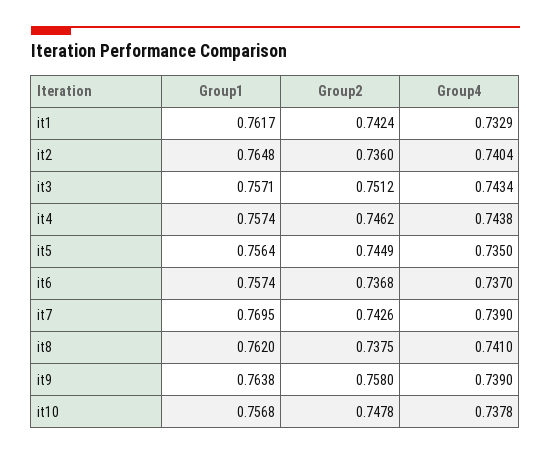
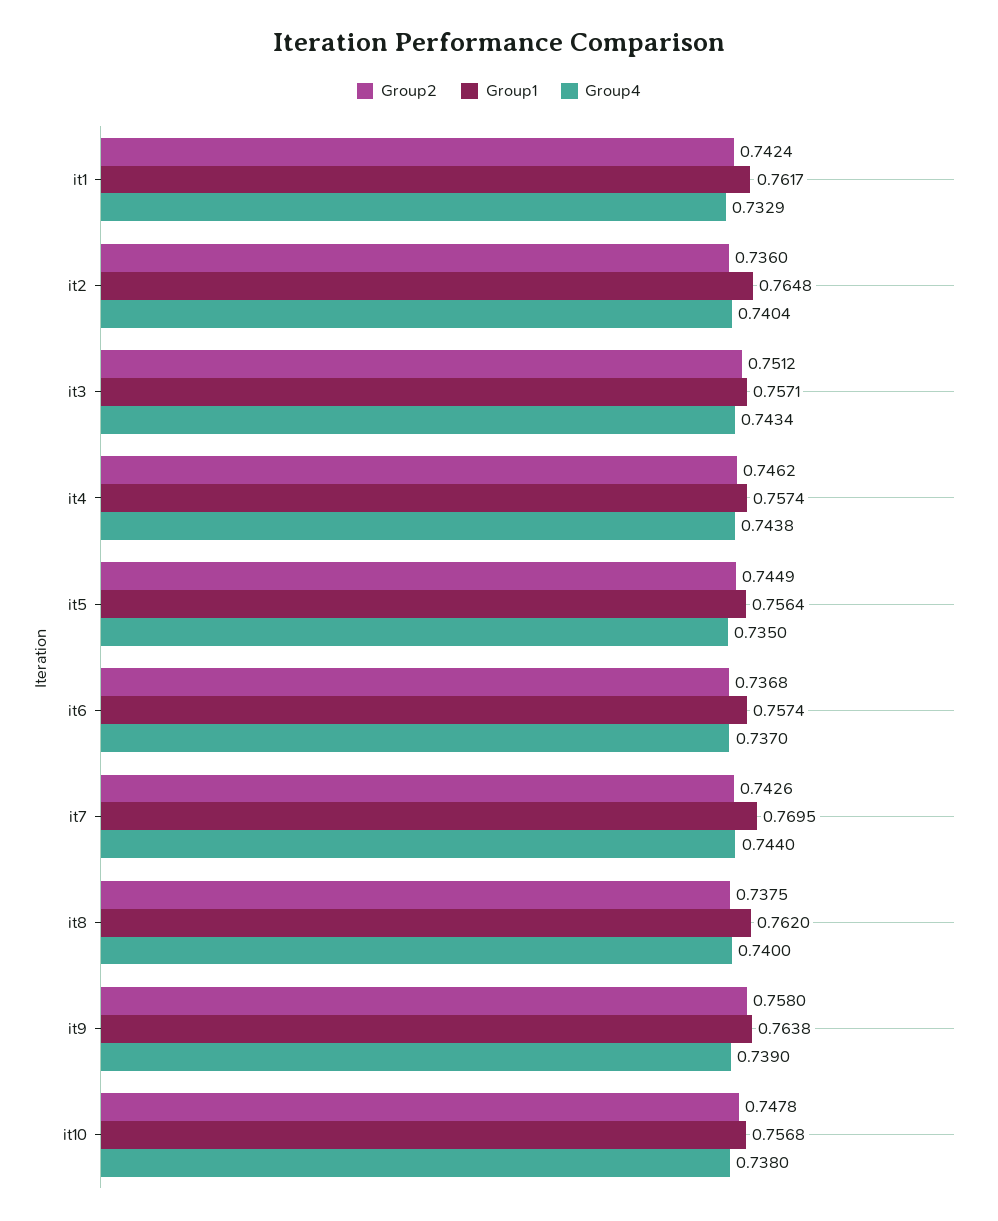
  {
    "Group1": {
      "it1": 0.7617,
      "it2": 0.7648,
      "it3": 0.7571,
      "it4": 0.7574,
      "it5": 0.7564,
      "it6": 0.7574,
      "it7": 0.7695,
      "it8": 0.762,
      "it9": 0.7638,
      "it10": 0.7568
    },
    "Group2": {
      "it1": 0.7424,
      "it2": 0.736,
      "it3": 0.7512,
      "it4": 0.7462,
      "it5": 0.7449,
      "it6": 0.7368,
      "it7": 0.7426,
      "it8": 0.7375,
      "it9": 0.758,
      "it10": 0.7478
    },
    "Group4": {
      "it1": 0.7329,
      "it2": 0.7404,
      "it3": 0.7434,
      "it4": 0.7438,
      "it5": 0.735,
      "it6": 0.737,
-     "it7": 0.739,
+     "it7": 0.744,
-     "it8": 0.741,
+     "it8": 0.74,
      "it9": 0.739,
-     "it10": 0.7378
+     "it10": 0.738
    }
  }

